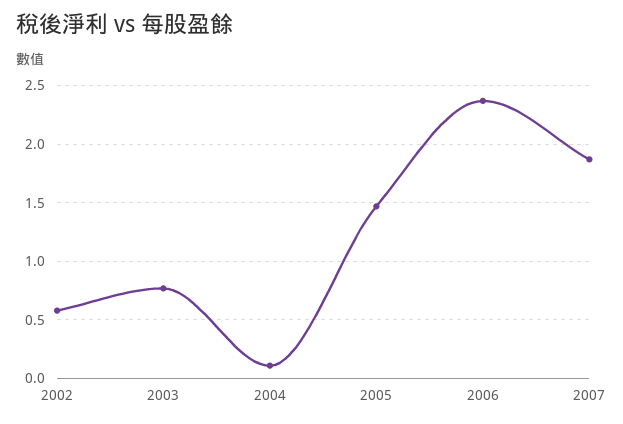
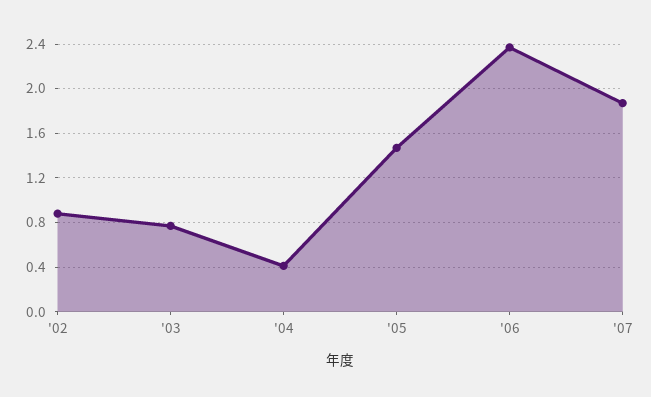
  {
-   "2002": 0.6,
+   "2002": 0.9,
    "2003": 0.8,
-   "2004": 0.1,
+   "2004": 0.4,
    "2005": 1.5,
    "2006": 2.4,
    "2007": 1.9
  }

